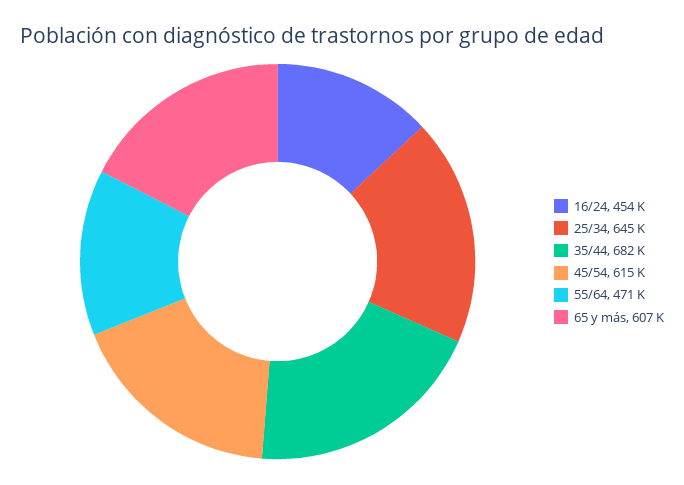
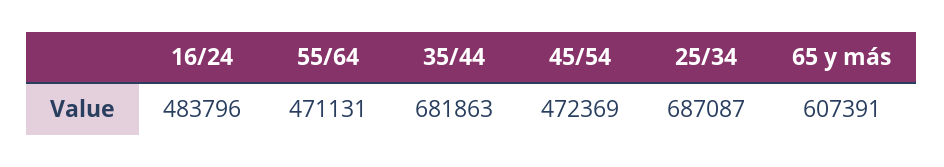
  {
-   "16/24": 454000,
+   "16/24": 483796,
-   "25/34": 645000,
+   "25/34": 687087,
    "35/44": 681863,
-   "45/54": 615000,
+   "45/54": 472369,
    "55/64": 471131,
    "65 y más": 607391
  }

